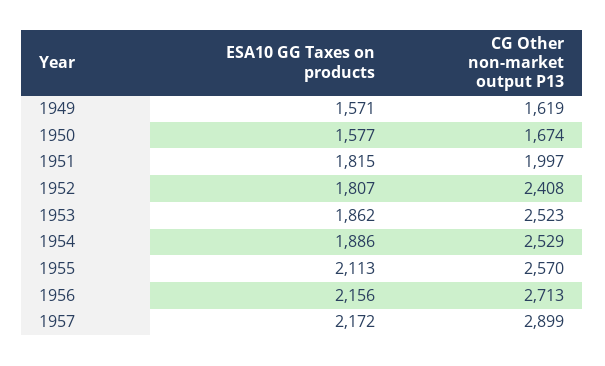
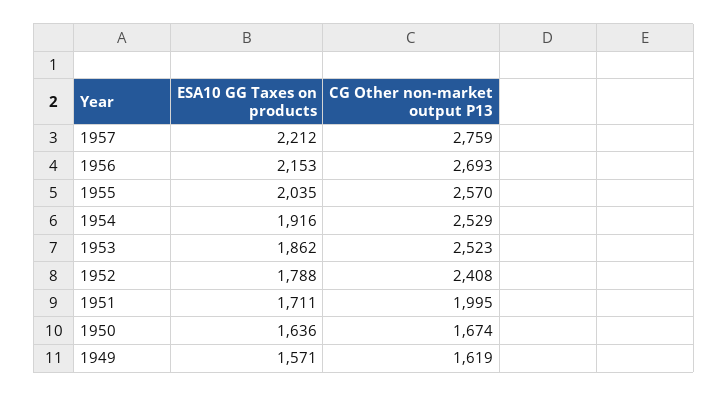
  {
    "ESA10 GG Taxes on products": {
      "1949": 1571,
-     "1950": 1577,
+     "1950": 1636,
-     "1951": 1815,
+     "1951": 1711,
-     "1952": 1807,
+     "1952": 1788,
      "1953": 1862,
-     "1954": 1886,
+     "1954": 1916,
-     "1955": 2113,
+     "1955": 2035,
-     "1956": 2156,
+     "1956": 2153,
-     "1957": 2172
+     "1957": 2212
    },
    "CG Other non-market output P13": {
      "1949": 1619,
      "1950": 1674,
-     "1951": 1997,
+     "1951": 1995,
      "1952": 2408,
      "1953": 2523,
      "1954": 2529,
      "1955": 2570,
-     "1956": 2713,
+     "1956": 2693,
-     "1957": 2899
+     "1957": 2759
    }
  }

